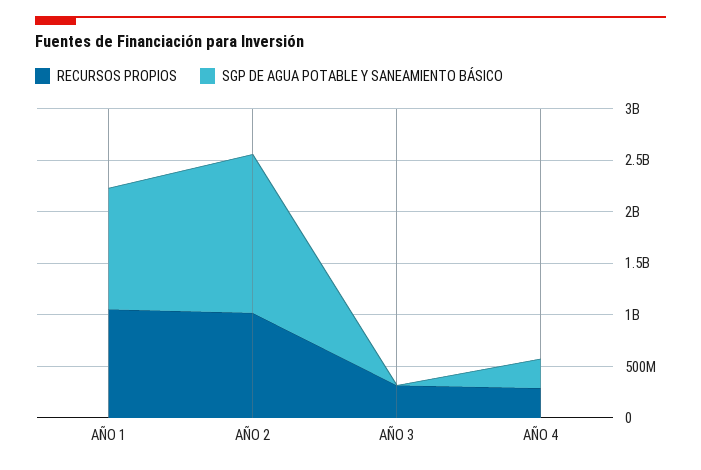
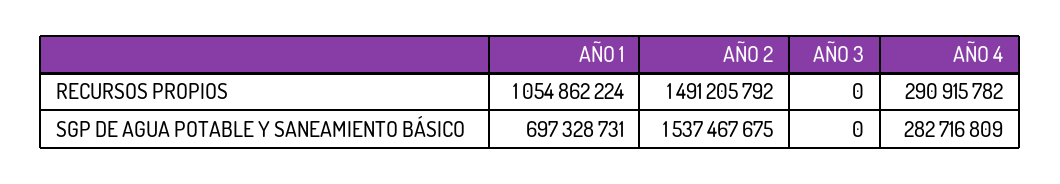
  {
    "RECURSOS PROPIOS": {
      "AÑO 1": 1054862224,
-     "AÑO 2": 1000000000,
+     "AÑO 2": 1491205792,
-     "AÑO 3": 300000000,
+     "AÑO 3": 0,
      "AÑO 4": 290915782
    },
    "SGP DE AGUA POTABLE Y SANEAMIENTO BÁSICO": {
-     "AÑO 1": 1200000000,
+     "AÑO 1": 697328731,
      "AÑO 2": 1537467675,
      "AÑO 3": 0,
      "AÑO 4": 282716809
    }
  }

